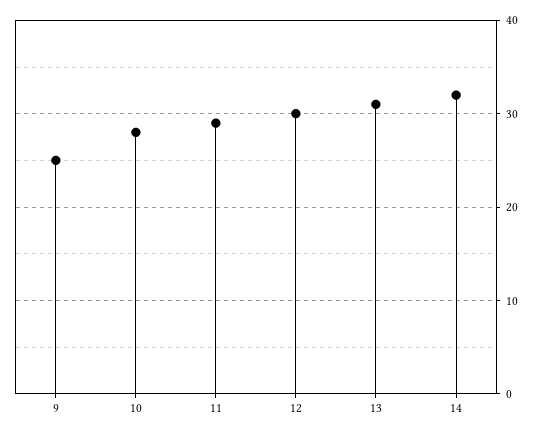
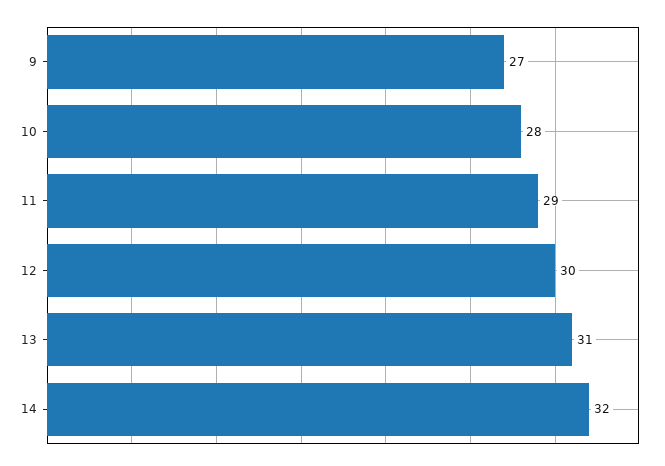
  {
-   "9": 25,
+   "9": 27,
    "10": 28,
    "11": 29,
    "12": 30,
    "13": 31,
    "14": 32
  }

